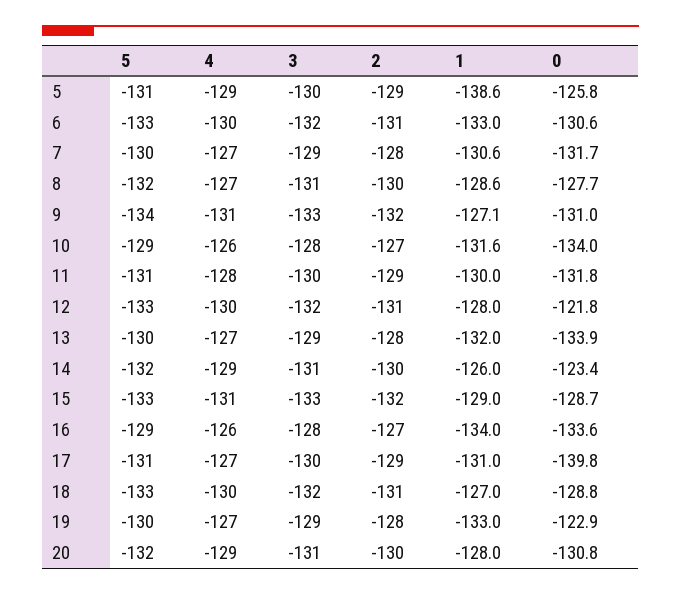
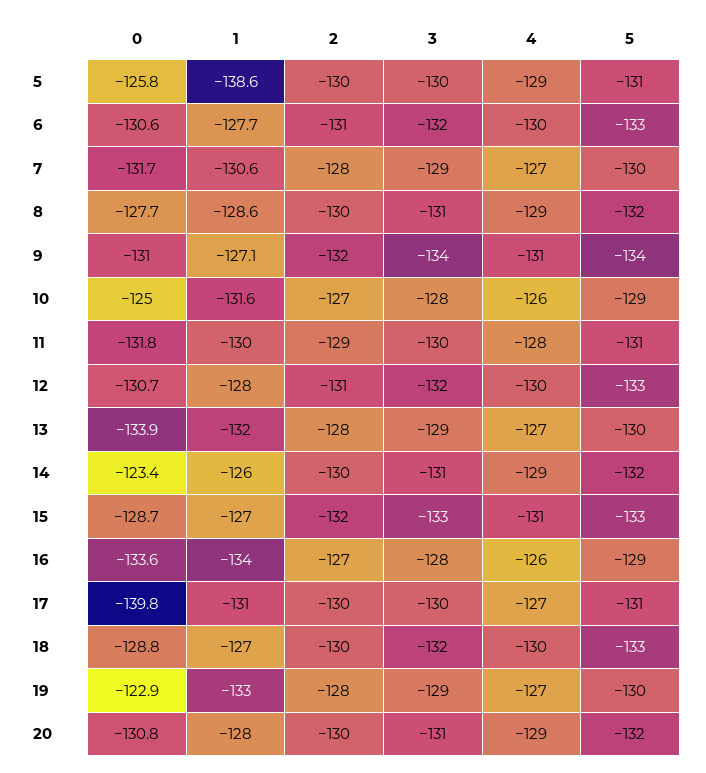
  {
    "5": {
      "5": -131,
      "6": -133,
      "7": -130,
      "8": -132,
      "9": -134,
      "10": -129,
      "11": -131,
      "12": -133,
      "13": -130,
      "14": -132,
      "15": -133,
      "16": -129,
      "17": -131,
      "18": -133,
      "19": -130,
      "20": -132
    },
    "4": {
      "5": -129,
      "6": -130,
      "7": -127,
-     "8": -127,
+     "8": -129,
      "9": -131,
      "10": -126,
      "11": -128,
      "12": -130,
      "13": -127,
      "14": -129,
      "15": -131,
      "16": -126,
      "17": -127,
      "18": -130,
      "19": -127,
      "20": -129
    },
    "3": {
      "5": -130,
      "6": -132,
      "7": -129,
      "8": -131,
-     "9": -133,
+     "9": -134,
      "10": -128,
      "11": -130,
      "12": -132,
      "13": -129,
      "14": -131,
      "15": -133,
      "16": -128,
      "17": -130,
      "18": -132,
      "19": -129,
      "20": -131
    },
    "2": {
-     "5": -129,
+     "5": -130,
      "6": -131,
      "7": -128,
      "8": -130,
      "9": -132,
      "10": -127,
      "11": -129,
      "12": -131,
      "13": -128,
      "14": -130,
      "15": -132,
      "16": -127,
-     "17": -129,
+     "17": -130,
-     "18": -131,
+     "18": -130,
      "19": -128,
      "20": -130
    },
    "1": {
      "5": -138.6,
-     "6": -133,
+     "6": -127.7,
      "7": -130.6,
      "8": -128.6,
      "9": -127.1,
      "10": -131.6,
      "11": -130,
      "12": -128,
      "13": -132,
      "14": -126,
-     "15": -129,
+     "15": -127,
      "16": -134,
      "17": -131,
      "18": -127,
      "19": -133,
      "20": -128
    },
    "0": {
      "5": -125.8,
      "6": -130.6,
      "7": -131.7,
      "8": -127.7,
      "9": -131,
-     "10": -134,
+     "10": -125,
      "11": -131.8,
-     "12": -121.8,
+     "12": -130.7,
      "13": -133.9,
      "14": -123.4,
      "15": -128.7,
      "16": -133.6,
      "17": -139.8,
      "18": -128.8,
      "19": -122.9,
      "20": -130.8
    }
  }

